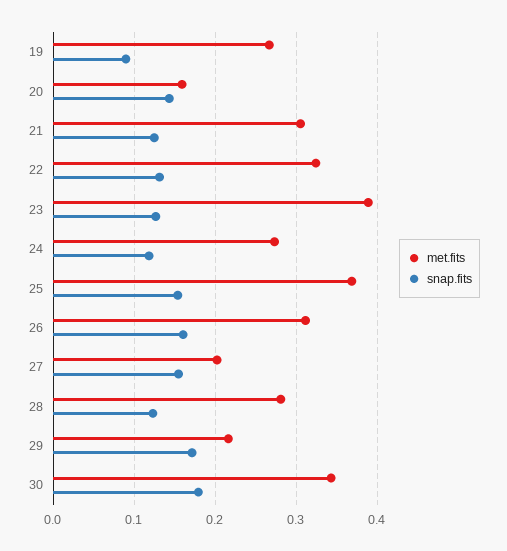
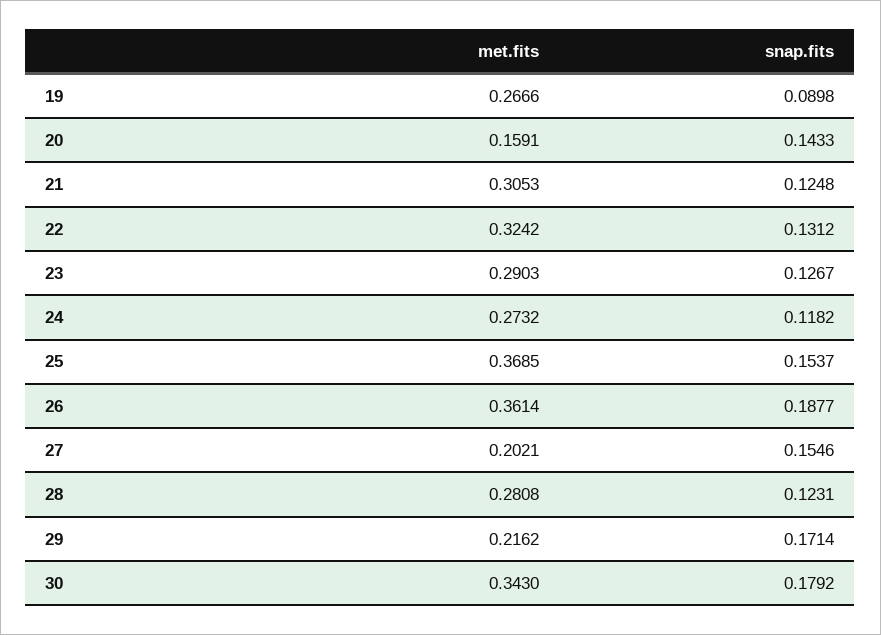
  {
    "met.fits": {
      "19": 0.2666,
      "20": 0.1591,
      "21": 0.3053,
      "22": 0.3242,
-     "23": 0.39,
+     "23": 0.2903,
      "24": 0.2732,
      "25": 0.3685,
-     "26": 0.31,
+     "26": 0.3614,
      "27": 0.2021,
      "28": 0.2808,
      "29": 0.2162,
      "30": 0.343
    },
    "snap.fits": {
      "19": 0.0898,
      "20": 0.1433,
      "21": 0.1248,
      "22": 0.1312,
      "23": 0.1267,
      "24": 0.1182,
      "25": 0.1537,
-     "26": 0.16,
+     "26": 0.1877,
      "27": 0.1546,
      "28": 0.1231,
      "29": 0.1714,
      "30": 0.1792
    }
  }

